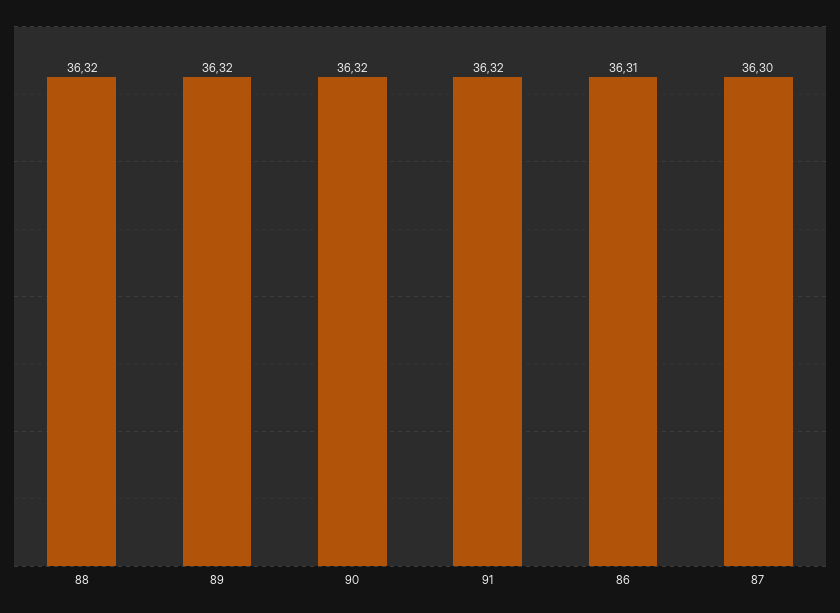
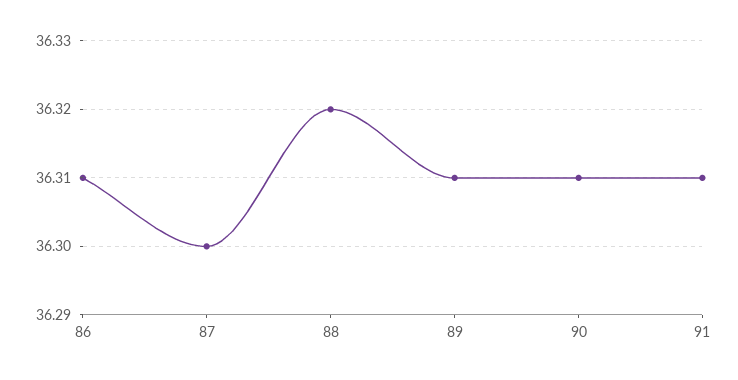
  {
    "88": 36.32,
-   "89": 36.32,
+   "89": 36.31,
-   "90": 36.32,
+   "90": 36.31,
-   "91": 36.32,
+   "91": 36.31,
    "86": 36.31,
    "87": 36.3
  }

